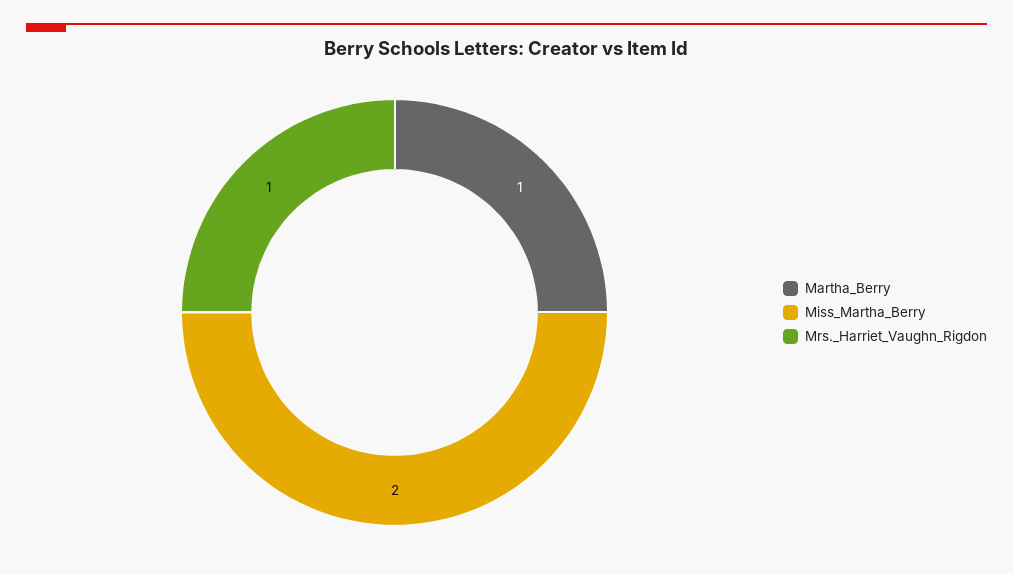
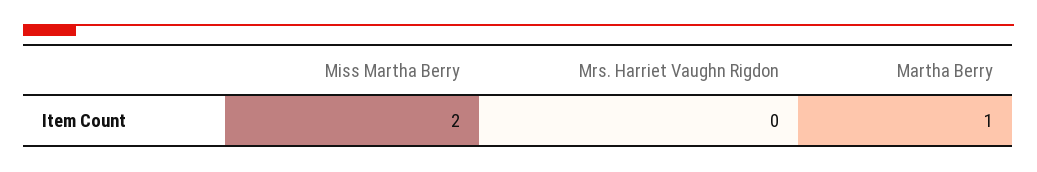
  {
    "Martha_Berry": 1,
    "Miss_Martha_Berry": 2,
-   "Mrs._Harriet_Vaughn_Rigdon": 1
+   "Mrs._Harriet_Vaughn_Rigdon": 0
  }

